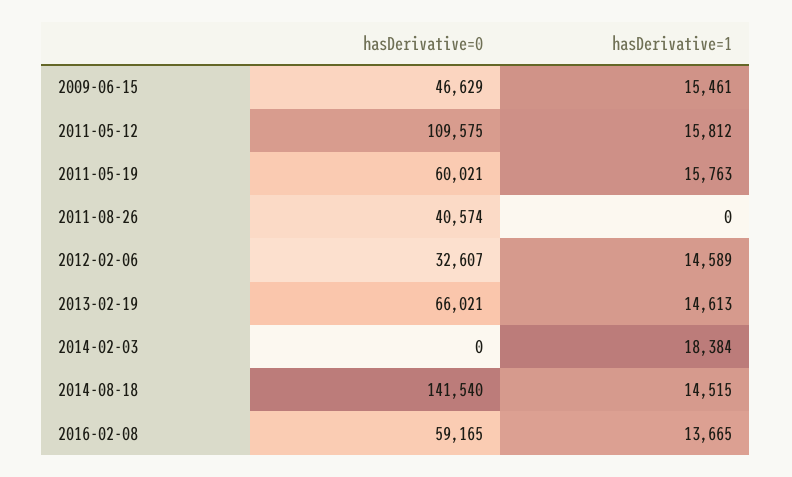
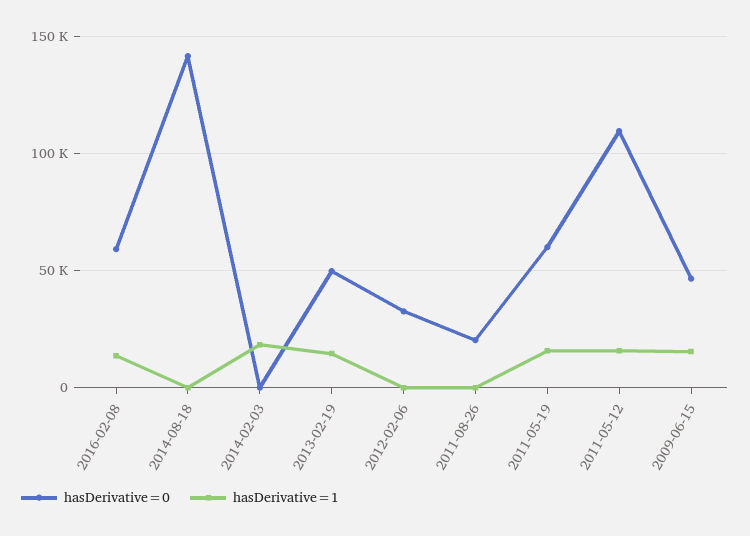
  {
    "hasDerivative=0": {
      "2009-06-15": 46629,
      "2011-05-12": 109575,
      "2011-05-19": 60021,
-     "2011-08-26": 40574,
+     "2011-08-26": 20000,
      "2012-02-06": 32607,
-     "2013-02-19": 66021,
+     "2013-02-19": 50000,
      "2014-02-03": 0,
      "2014-08-18": 141540,
      "2016-02-08": 59165
    },
    "hasDerivative=1": {
      "2009-06-15": 15461,
      "2011-05-12": 15812,
      "2011-05-19": 15763,
      "2011-08-26": 0,
-     "2012-02-06": 14589,
+     "2012-02-06": 0,
      "2013-02-19": 14613,
      "2014-02-03": 18384,
-     "2014-08-18": 14515,
+     "2014-08-18": 0,
      "2016-02-08": 13665
    }
  }

